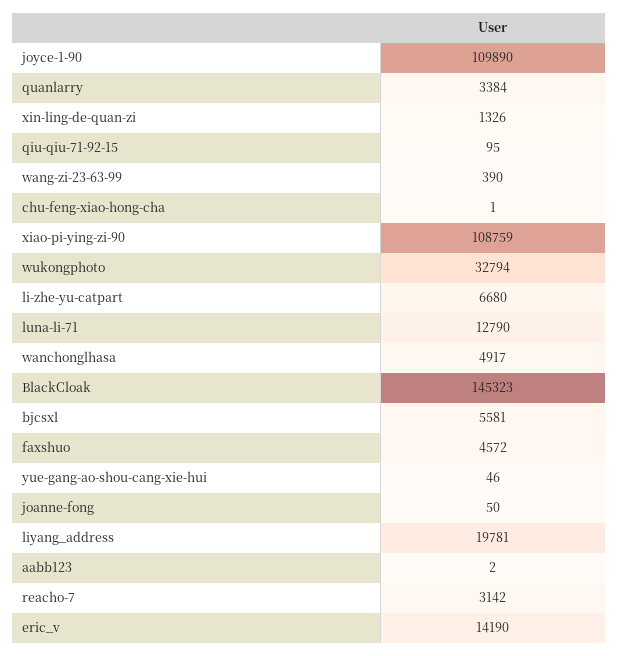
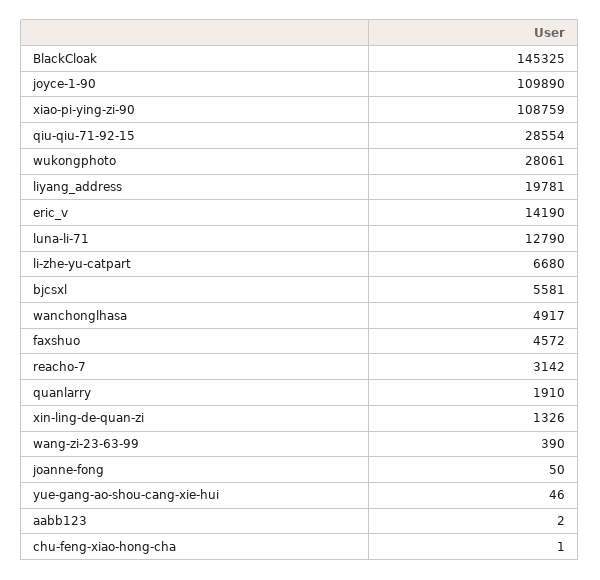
  {
    "joyce-1-90": 109890,
-   "quanlarry": 3384,
+   "quanlarry": 1910,
    "xin-ling-de-quan-zi": 1326,
-   "qiu-qiu-71-92-15": 95,
+   "qiu-qiu-71-92-15": 28554,
    "wang-zi-23-63-99": 390,
    "chu-feng-xiao-hong-cha": 1,
    "xiao-pi-ying-zi-90": 108759,
-   "wukongphoto": 32794,
+   "wukongphoto": 28061,
    "li-zhe-yu-catpart": 6680,
    "luna-li-71": 12790,
    "wanchonglhasa": 4917,
-   "BlackCloak": 145323,
+   "BlackCloak": 145325,
    "bjcsxl": 5581,
    "faxshuo": 4572,
    "yue-gang-ao-shou-cang-xie-hui": 46,
    "joanne-fong": 50,
    "liyang_address": 19781,
    "aabb123": 2,
    "reacho-7": 3142,
    "eric_v": 14190
  }

